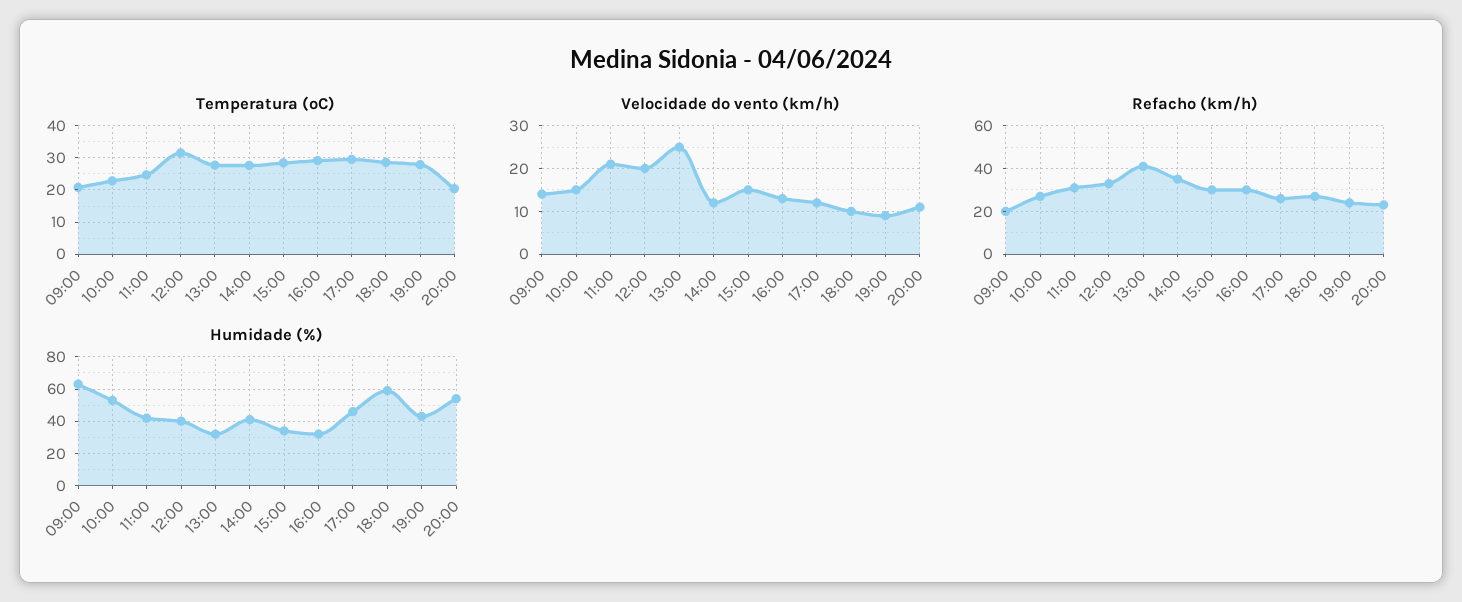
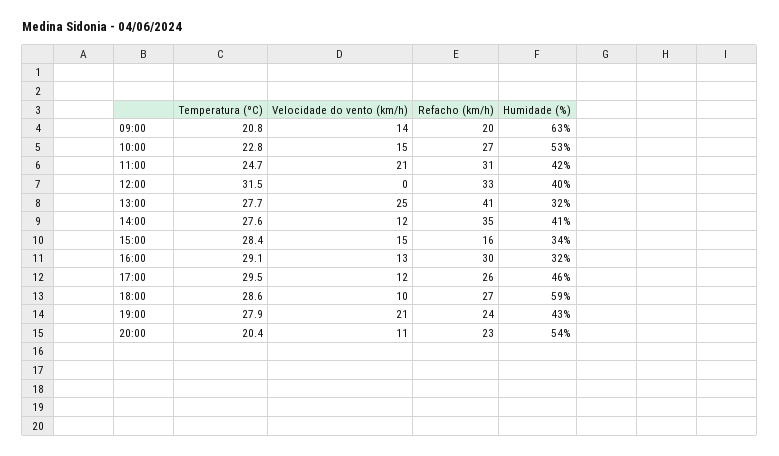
  {
    "Temperatura (ºC)": {
      "09:00": 20.8,
      "10:00": 22.8,
      "11:00": 24.7,
      "12:00": 31.5,
      "13:00": 27.7,
      "14:00": 27.6,
      "15:00": 28.4,
      "16:00": 29.1,
      "17:00": 29.5,
      "18:00": 28.6,
      "19:00": 27.9,
      "20:00": 20.4
    },
    "Velocidade do vento (km/h)": {
      "09:00": 14,
      "10:00": 15,
      "11:00": 21,
-     "12:00": 20,
+     "12:00": 0,
      "13:00": 25,
      "14:00": 12,
      "15:00": 15,
      "16:00": 13,
      "17:00": 12,
      "18:00": 10,
-     "19:00": 10,
+     "19:00": 21,
      "20:00": 11
    },
    "Refacho (km/h)": {
      "09:00": 20,
      "10:00": 27,
      "11:00": 31,
      "12:00": 33,
      "13:00": 41,
      "14:00": 35,
-     "15:00": 30,
+     "15:00": 16,
      "16:00": 30,
      "17:00": 26,
      "18:00": 27,
      "19:00": 24,
      "20:00": 23
    },
    "Humidade (%)": {
      "09:00": 63,
      "10:00": 53,
      "11:00": 42,
      "12:00": 40,
      "13:00": 32,
      "14:00": 41,
      "15:00": 34,
      "16:00": 32,
      "17:00": 46,
      "18:00": 59,
      "19:00": 43,
      "20:00": 54
    }
  }

